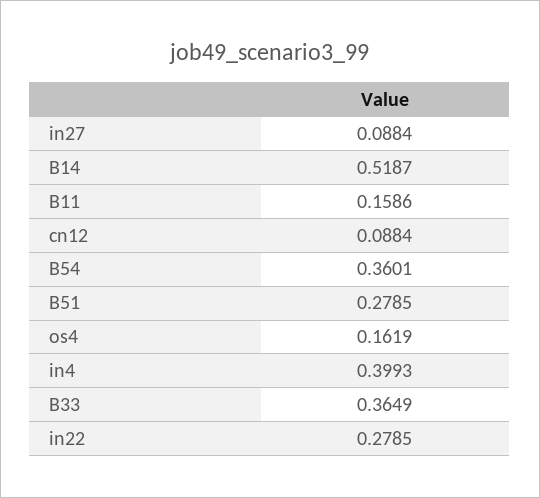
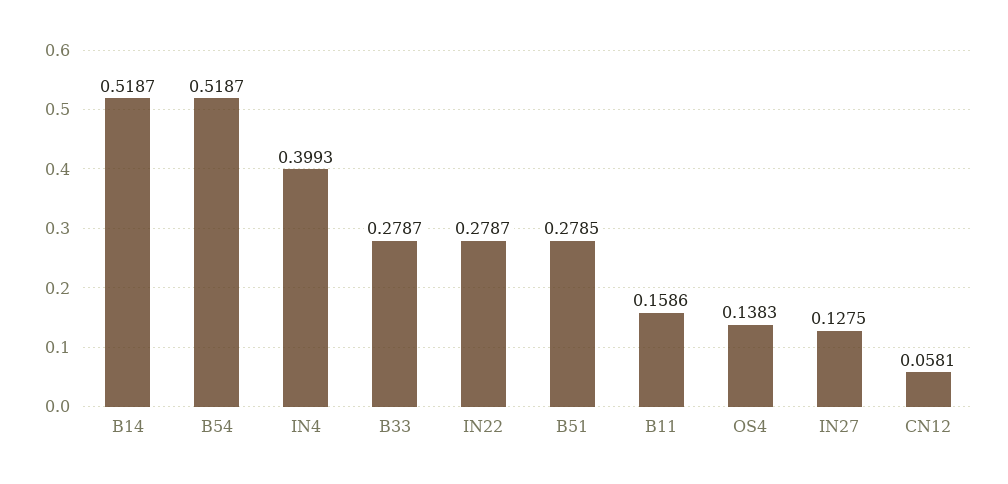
  {
-   "in27": 0.0884,
+   "in27": 0.1275,
    "B14": 0.5187,
    "B11": 0.1586,
-   "cn12": 0.0884,
+   "cn12": 0.0581,
-   "B54": 0.3601,
+   "B54": 0.5187,
    "B51": 0.2785,
-   "os4": 0.1619,
+   "os4": 0.1383,
    "in4": 0.3993,
-   "B33": 0.3649,
+   "B33": 0.2787,
-   "in22": 0.2785
+   "in22": 0.2787
  }

